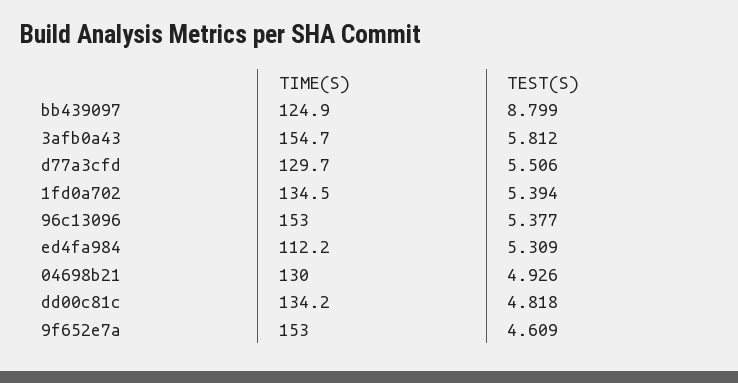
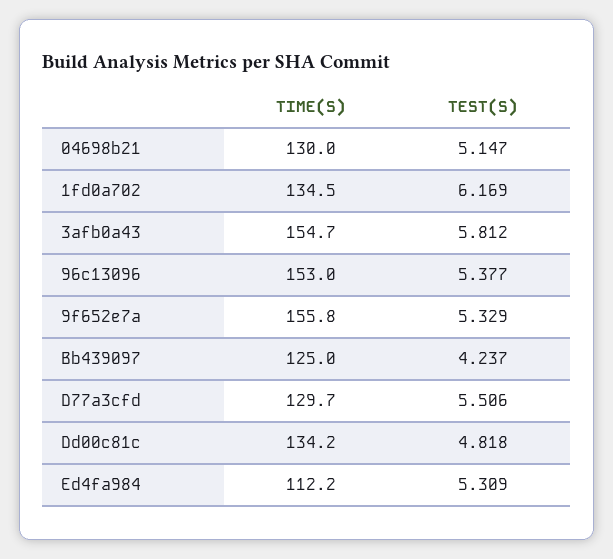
  {
    "TIME(S)": {
-     "bb439097": 124.9,
+     "bb439097": 125,
      "3afb0a43": 154.7,
      "d77a3cfd": 129.7,
      "1fd0a702": 134.5,
      "96c13096": 153,
      "ed4fa984": 112.2,
      "04698b21": 130,
      "dd00c81c": 134.2,
-     "9f652e7a": 153
+     "9f652e7a": 155.8
    },
    "TEST(S)": {
-     "bb439097": 8.799,
+     "bb439097": 4.237,
      "3afb0a43": 5.812,
      "d77a3cfd": 5.506,
-     "1fd0a702": 5.394,
+     "1fd0a702": 6.169,
      "96c13096": 5.377,
      "ed4fa984": 5.309,
-     "04698b21": 4.926,
+     "04698b21": 5.147,
      "dd00c81c": 4.818,
-     "9f652e7a": 4.609
+     "9f652e7a": 5.329
    }
  }

